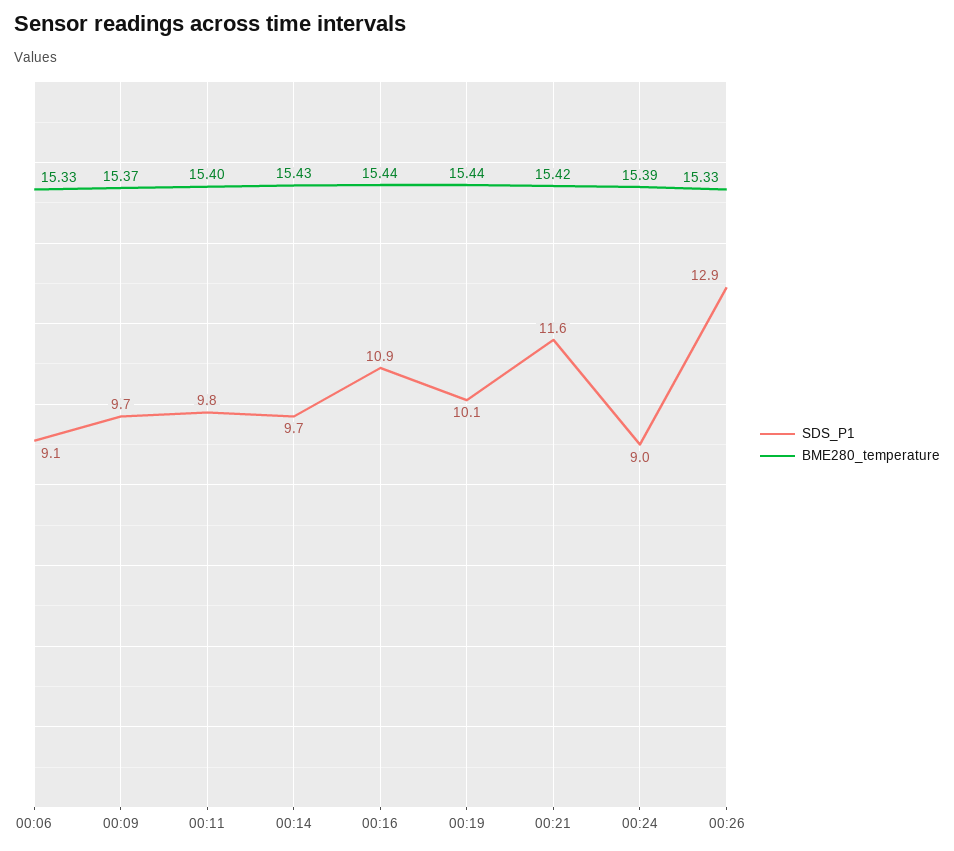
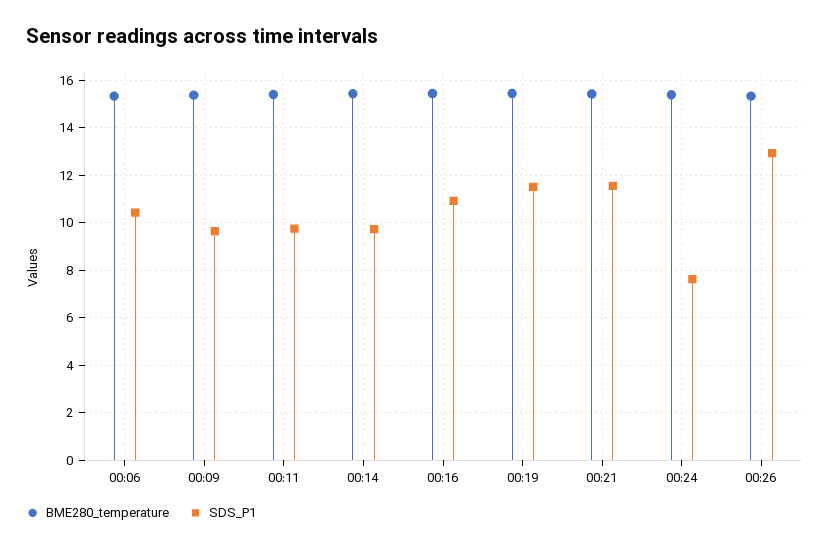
  {
    "SDS_P1": {
-     "00:06": 9.1,
+     "00:06": 10.5,
      "00:09": 9.7,
      "00:11": 9.8,
      "00:14": 9.7,
      "00:16": 10.9,
-     "00:19": 10.1,
+     "00:19": 11.5,
      "00:21": 11.6,
-     "00:24": 9,
+     "00:24": 7.5,
      "00:26": 12.9
    },
    "BME280_temperature": {
      "00:06": 15.33,
      "00:09": 15.37,
      "00:11": 15.4,
      "00:14": 15.43,
      "00:16": 15.44,
      "00:19": 15.44,
      "00:21": 15.42,
      "00:24": 15.39,
      "00:26": 15.33
    }
  }

